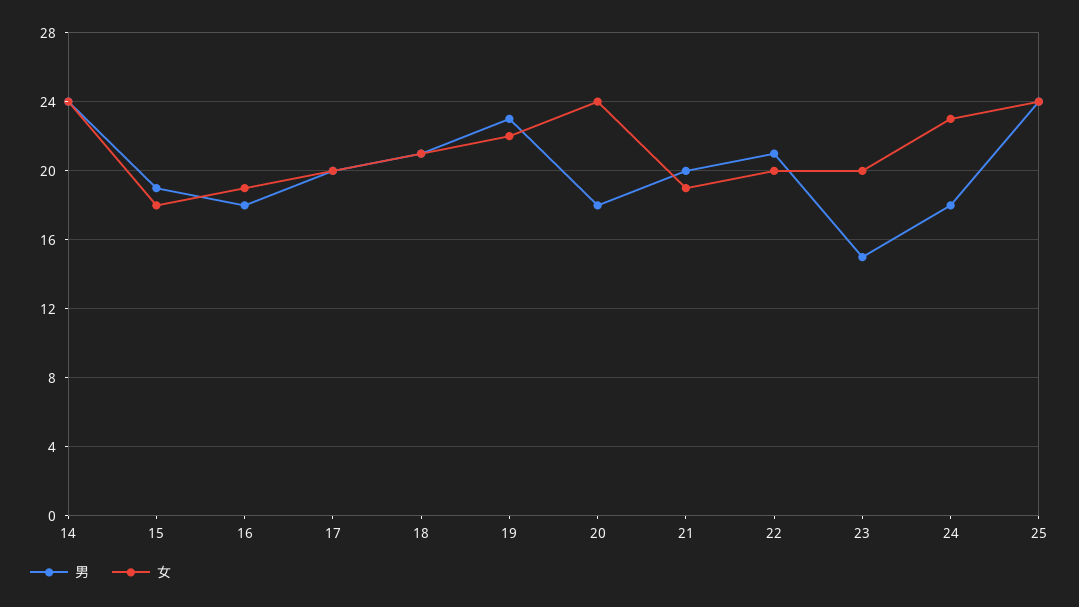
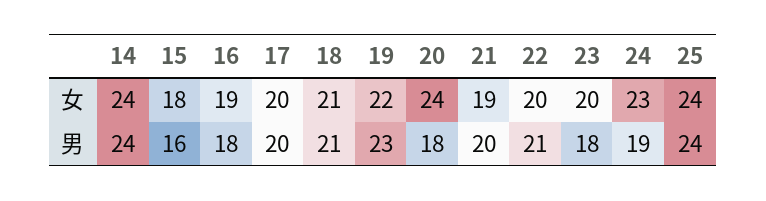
  {
    "男": {
      "14": 24,
-     "15": 19,
+     "15": 16,
      "16": 18,
      "17": 20,
      "18": 21,
      "19": 23,
      "20": 18,
      "21": 20,
      "22": 21,
-     "23": 15,
+     "23": 18,
-     "24": 18,
+     "24": 19,
      "25": 24
    },
    "女": {
      "14": 24,
      "15": 18,
      "16": 19,
      "17": 20,
      "18": 21,
      "19": 22,
      "20": 24,
      "21": 19,
      "22": 20,
      "23": 20,
      "24": 23,
      "25": 24
    }
  }

